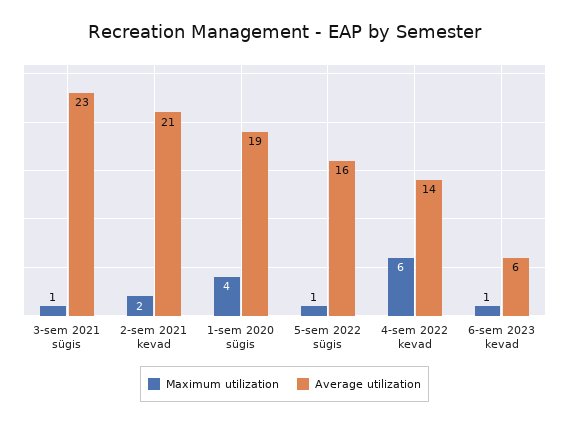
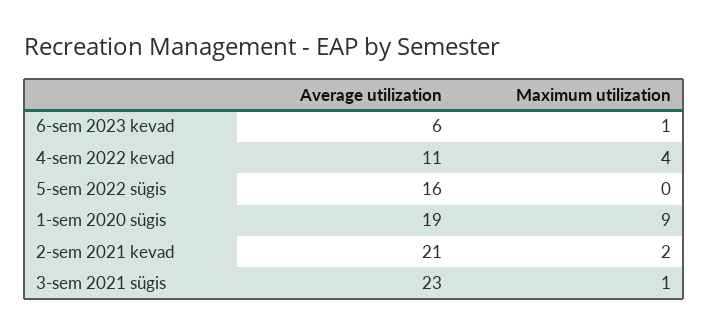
  {
    "Maximum utilization": {
      "3-sem 2021 sügis": 1,
      "2-sem 2021 kevad": 2,
-     "1-sem 2020 sügis": 4,
+     "1-sem 2020 sügis": 9,
-     "5-sem 2022 sügis": 1,
+     "5-sem 2022 sügis": 0,
-     "4-sem 2022 kevad": 6,
+     "4-sem 2022 kevad": 4,
      "6-sem 2023 kevad": 1
    },
    "Average utilization": {
      "3-sem 2021 sügis": 23,
      "2-sem 2021 kevad": 21,
      "1-sem 2020 sügis": 19,
      "5-sem 2022 sügis": 16,
-     "4-sem 2022 kevad": 14,
+     "4-sem 2022 kevad": 11,
      "6-sem 2023 kevad": 6
    }
  }

